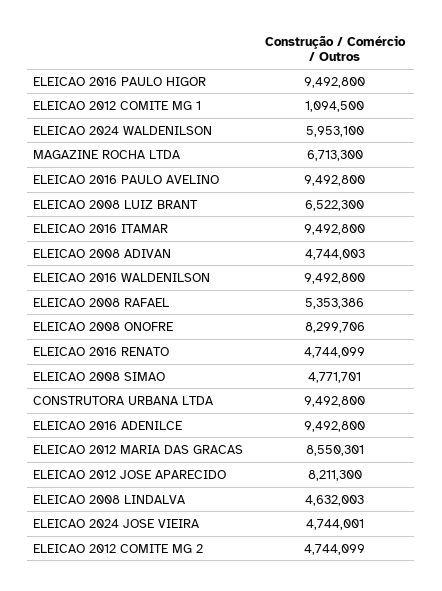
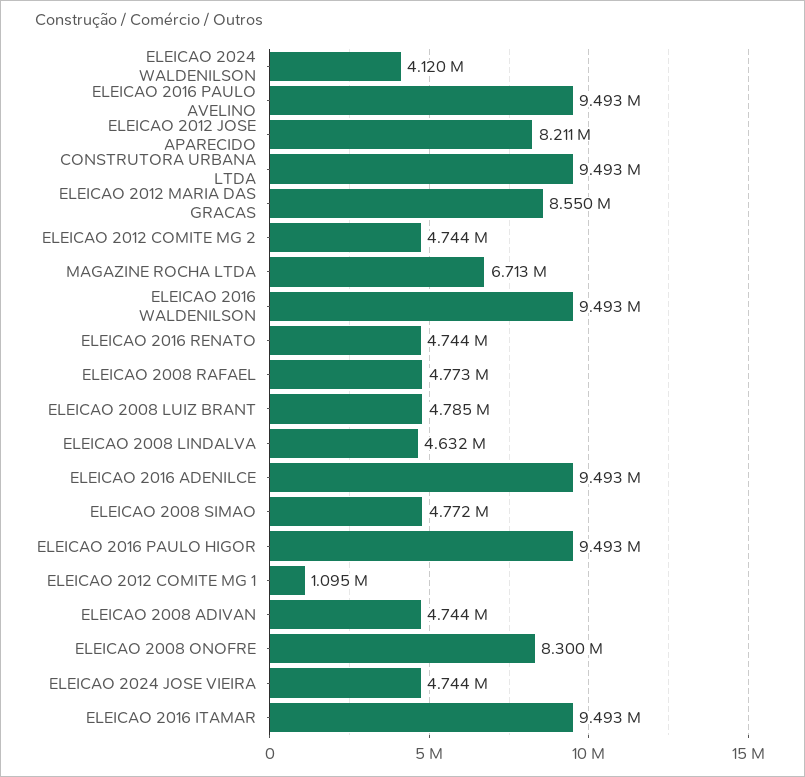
  {
    "ELEICAO 2016 PAULO HIGOR": 9492800,
    "ELEICAO 2012 COMITE MG 1": 1094500,
-   "ELEICAO 2024 WALDENILSON": 5953100,
+   "ELEICAO 2024 WALDENILSON": 4120000,
    "MAGAZINE ROCHA LTDA": 6713300,
    "ELEICAO 2016 PAULO AVELINO": 9492800,
-   "ELEICAO 2008 LUIZ BRANT": 6522300,
+   "ELEICAO 2008 LUIZ BRANT": 4785000,
    "ELEICAO 2016 ITAMAR": 9492800,
    "ELEICAO 2008 ADIVAN": 4744003,
    "ELEICAO 2016 WALDENILSON": 9492800,
-   "ELEICAO 2008 RAFAEL": 5353386,
+   "ELEICAO 2008 RAFAEL": 4773000,
    "ELEICAO 2008 ONOFRE": 8299706,
    "ELEICAO 2016 RENATO": 4744099,
    "ELEICAO 2008 SIMAO": 4771701,
    "CONSTRUTORA URBANA LTDA": 9492800,
    "ELEICAO 2016 ADENILCE": 9492800,
    "ELEICAO 2012 MARIA DAS GRACAS": 8550301,
    "ELEICAO 2012 JOSE APARECIDO": 8211300,
    "ELEICAO 2008 LINDALVA": 4632003,
    "ELEICAO 2024 JOSE VIEIRA": 4744001,
    "ELEICAO 2012 COMITE MG 2": 4744099
  }

